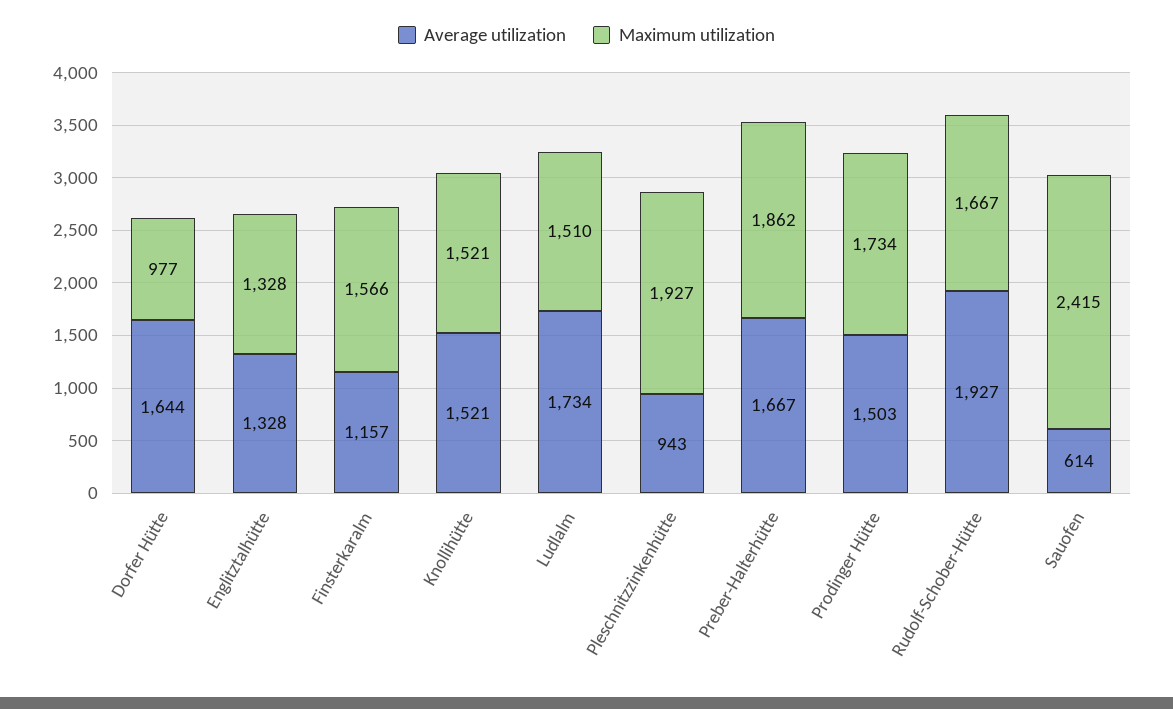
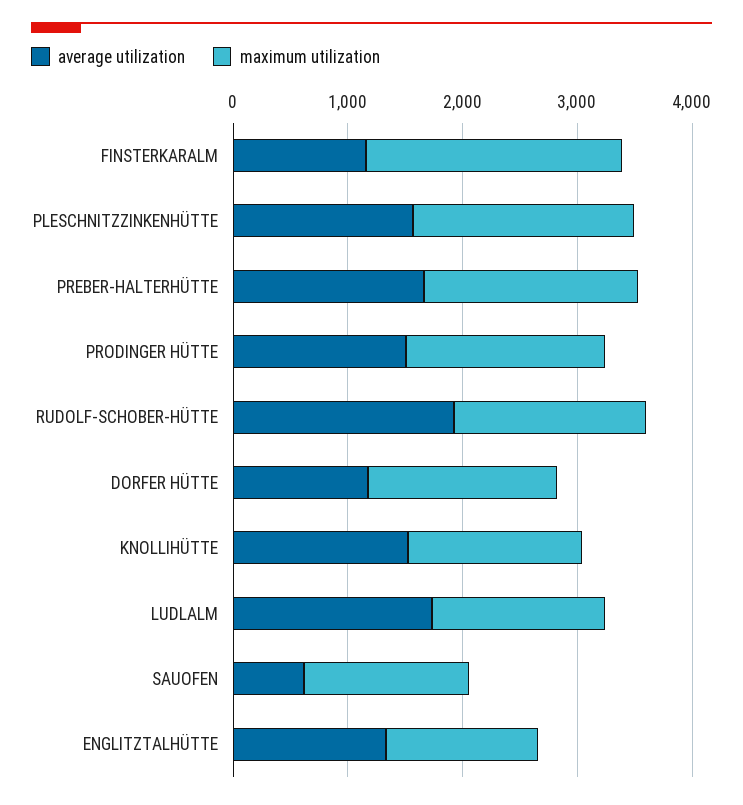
  {
    "Average utilization": {
-     "Dorfer Hütte": 1644,
+     "Dorfer Hütte": 1200,
      "Englitztalhütte": 1328,
      "Finsterkaralm": 1157,
      "Knollihütte": 1521,
      "Ludlalm": 1734,
-     "Pleschnitzzinkenhütte": 943,
+     "Pleschnitzzinkenhütte": 1600,
      "Preber-Halterhütte": 1667,
      "Prodinger Hütte": 1503,
      "Rudolf-Schober-Hütte": 1927,
      "Sauofen": 614
    },
    "Maximum utilization": {
-     "Dorfer Hütte": 977,
+     "Dorfer Hütte": 1600,
      "Englitztalhütte": 1328,
-     "Finsterkaralm": 1566,
+     "Finsterkaralm": 2200,
      "Knollihütte": 1521,
      "Ludlalm": 1510,
      "Pleschnitzzinkenhütte": 1927,
      "Preber-Halterhütte": 1862,
      "Prodinger Hütte": 1734,
      "Rudolf-Schober-Hütte": 1667,
-     "Sauofen": 2415
+     "Sauofen": 1400
    }
  }

